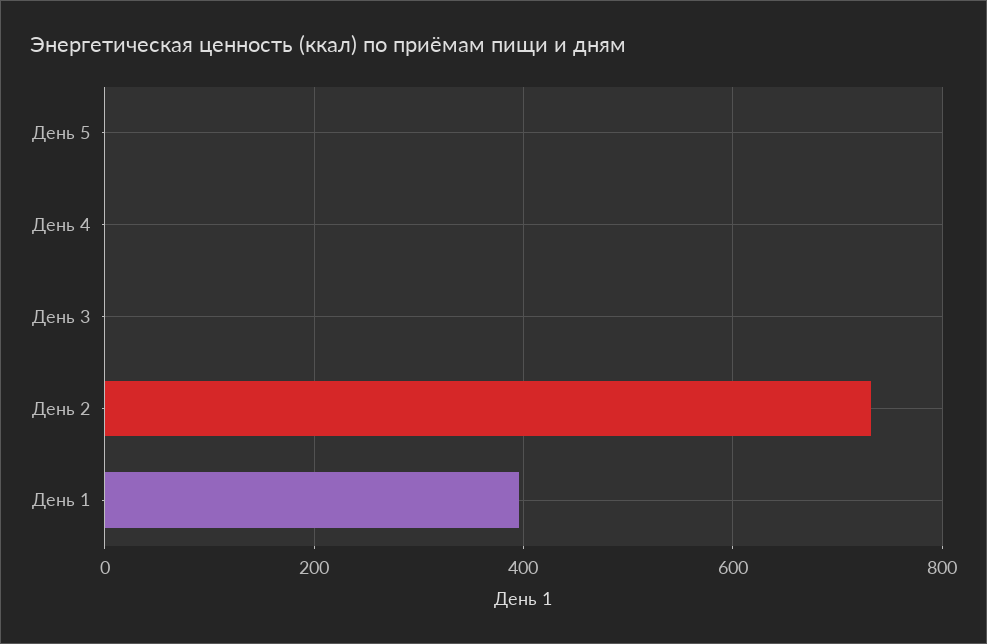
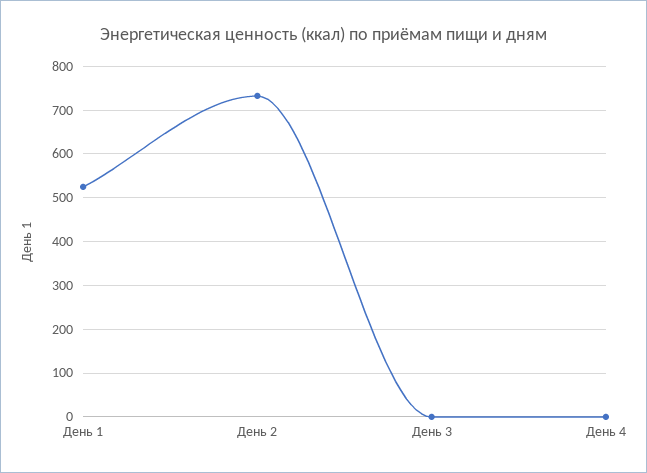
  {
-   "День 5": 0,
    "День 4": 0,
    "День 3": 0,
    "День 2": 740,
-   "День 1": 400
+   "День 1": 520
  }

